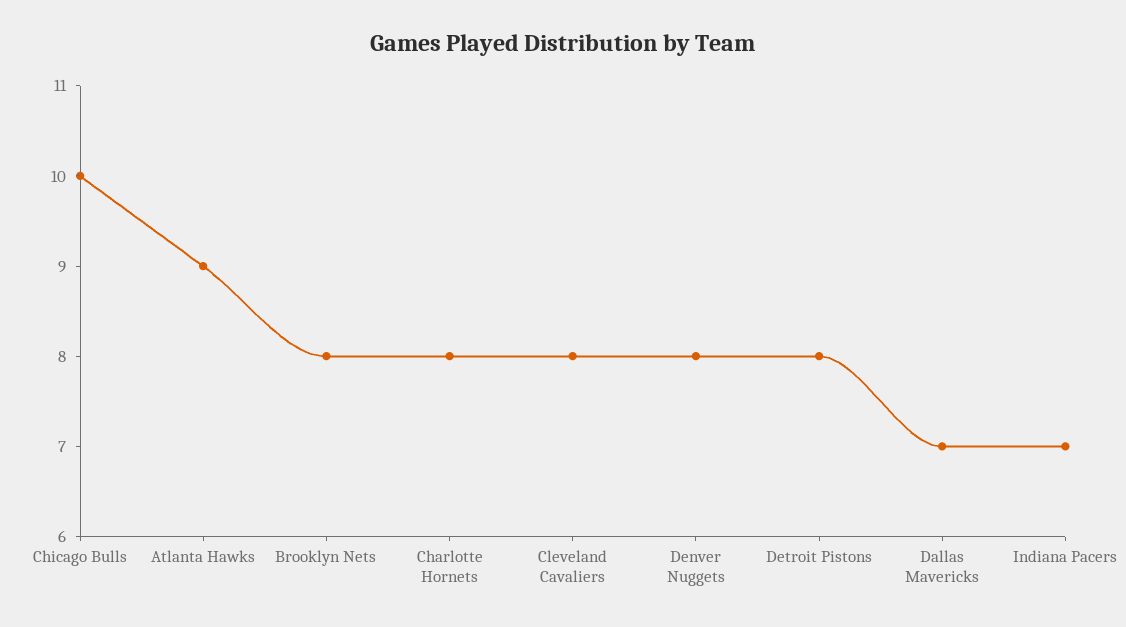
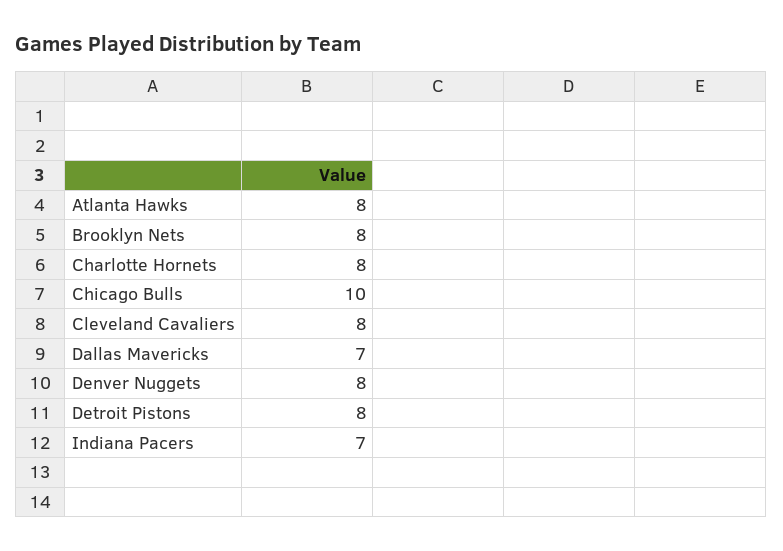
  {
    "Chicago Bulls": 10,
-   "Atlanta Hawks": 9,
+   "Atlanta Hawks": 8,
    "Brooklyn Nets": 8,
    "Charlotte Hornets": 8,
    "Cleveland Cavaliers": 8,
    "Denver Nuggets": 8,
    "Detroit Pistons": 8,
    "Dallas Mavericks": 7,
    "Indiana Pacers": 7
  }

